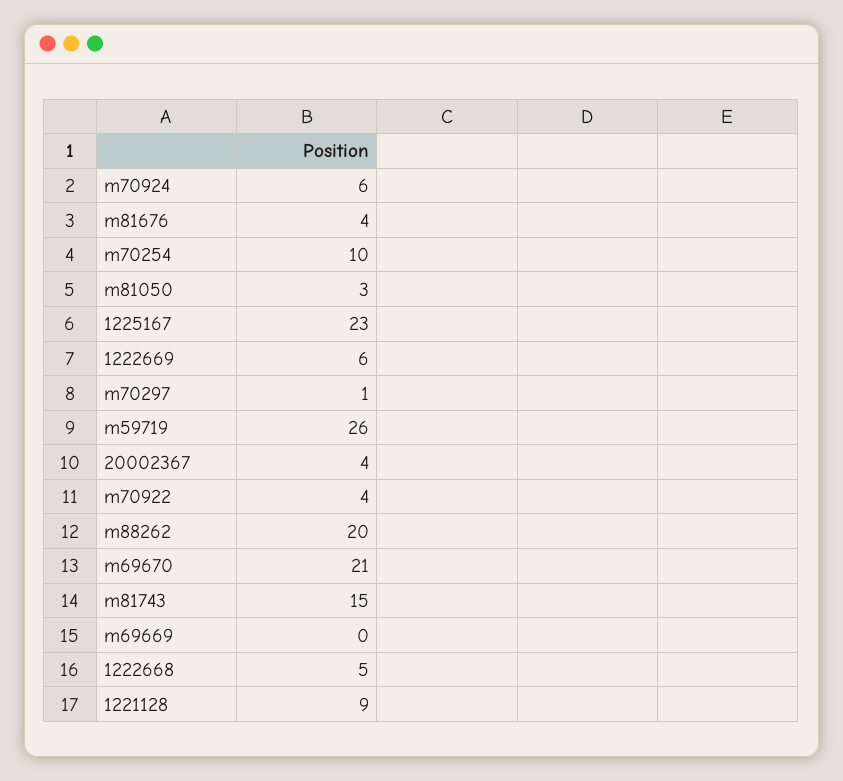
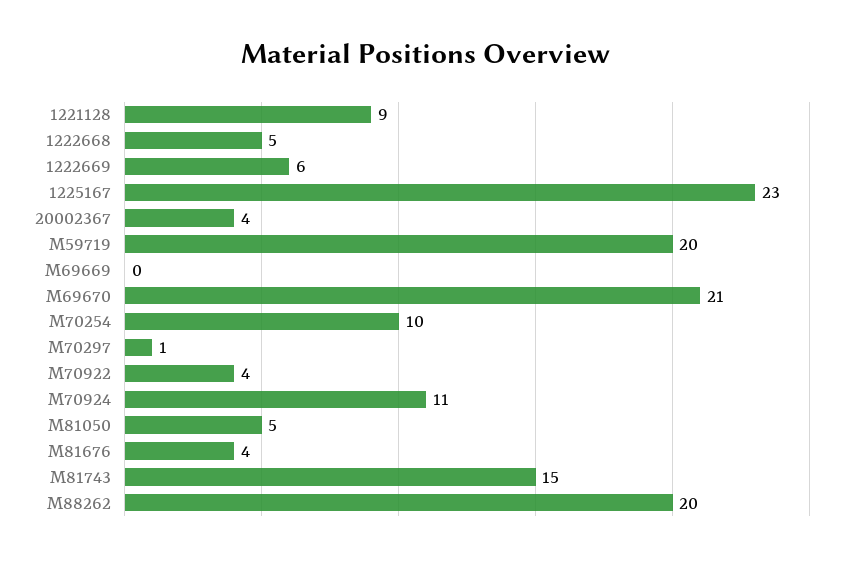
  {
-   "m70924": 6,
+   "m70924": 11,
    "m81676": 4,
    "m70254": 10,
-   "m81050": 3,
+   "m81050": 5,
    "1225167": 23,
    "1222669": 6,
    "m70297": 1,
-   "m59719": 26,
+   "m59719": 20,
    "20002367": 4,
    "m70922": 4,
    "m88262": 20,
    "m69670": 21,
    "m81743": 15,
    "m69669": 0,
    "1222668": 5,
    "1221128": 9
  }

